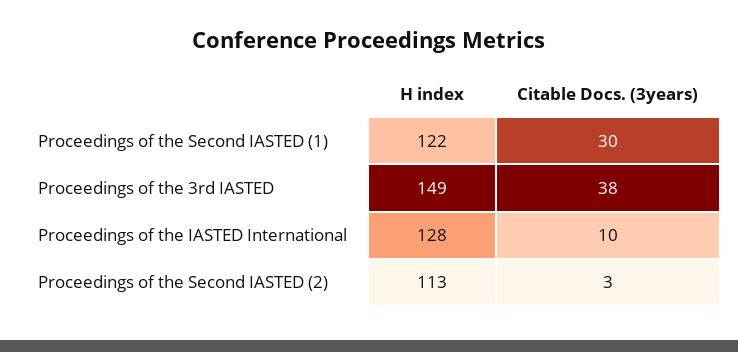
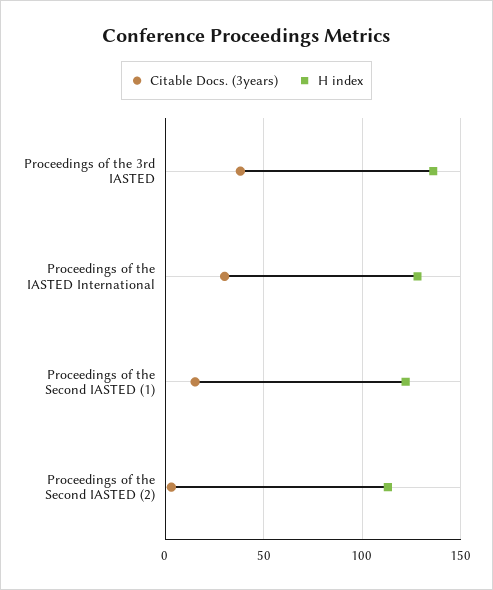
  {
    "H index": {
      "Proceedings of the Second IASTED (1)": 122,
-     "Proceedings of the 3rd IASTED": 149,
+     "Proceedings of the 3rd IASTED": 135,
      "Proceedings of the IASTED International": 128,
      "Proceedings of the Second IASTED (2)": 113
    },
    "Citable Docs. (3years)": {
-     "Proceedings of the Second IASTED (1)": 30,
+     "Proceedings of the Second IASTED (1)": 15,
      "Proceedings of the 3rd IASTED": 38,
-     "Proceedings of the IASTED International": 10,
+     "Proceedings of the IASTED International": 30,
      "Proceedings of the Second IASTED (2)": 3
    }
  }

